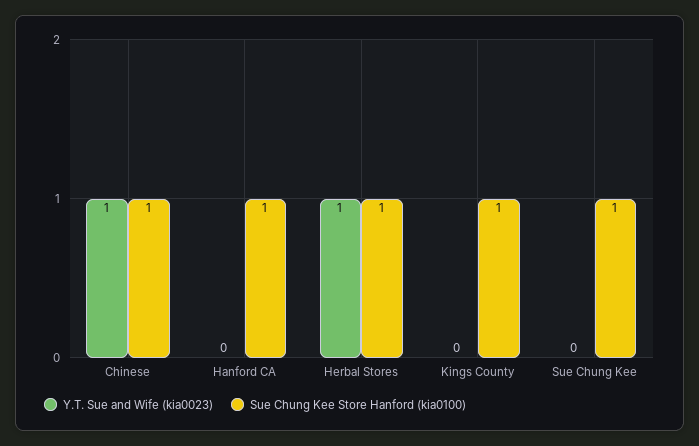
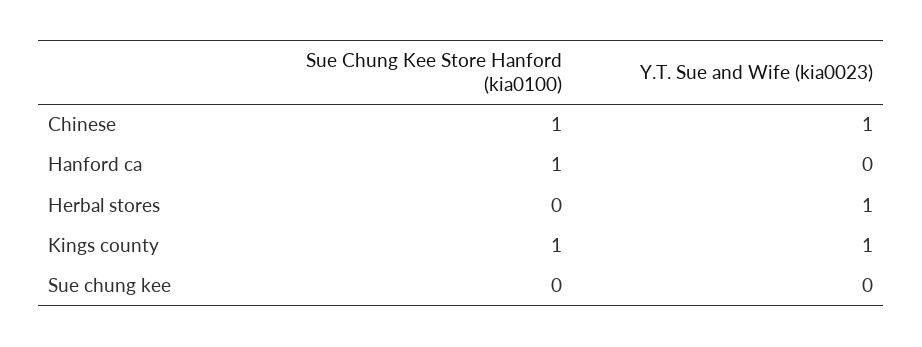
  {
    "Y.T. Sue and Wife (kia0023)": {
      "Chinese": 1,
      "Hanford CA": 0,
      "Herbal Stores": 1,
-     "Kings County": 0,
+     "Kings County": 1,
      "Sue Chung Kee": 0
    },
    "Sue Chung Kee Store Hanford (kia0100)": {
      "Chinese": 1,
      "Hanford CA": 1,
-     "Herbal Stores": 1,
+     "Herbal Stores": 0,
      "Kings County": 1,
-     "Sue Chung Kee": 1
+     "Sue Chung Kee": 0
    }
  }

